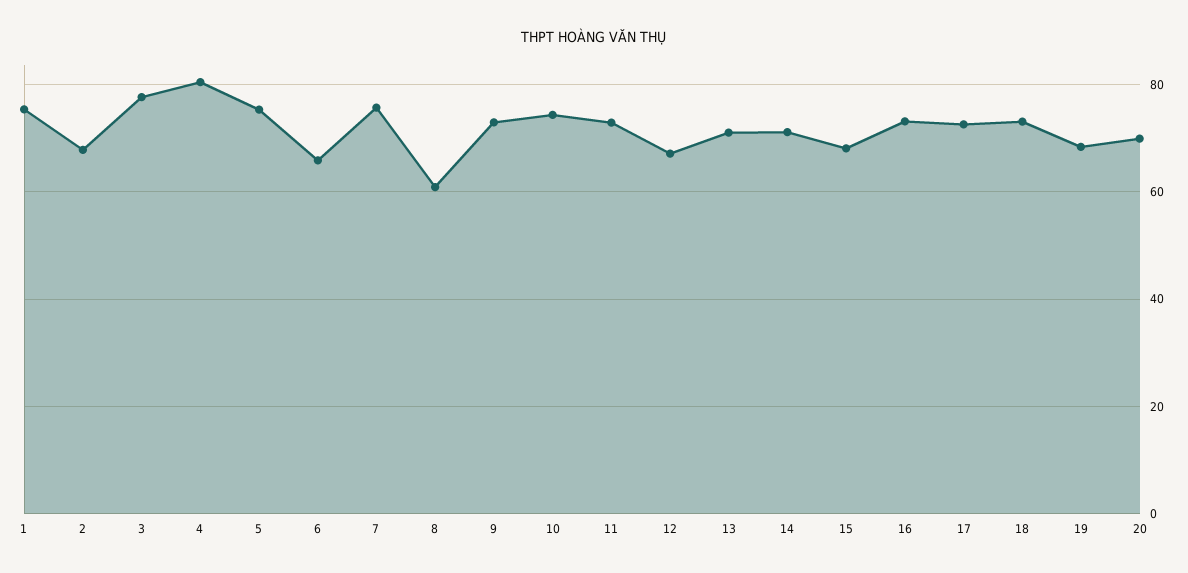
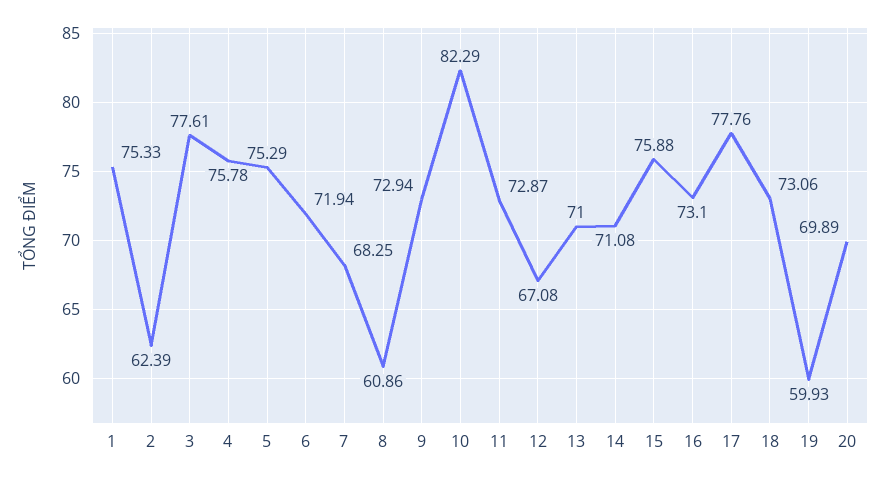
  {
    "1": 75.33,
-   "2": 68,
+   "2": 62.39,
    "3": 77.61,
-   "4": 80,
+   "4": 75.78,
    "5": 75.29,
-   "6": 66,
+   "6": 71.94,
-   "7": 76,
+   "7": 68.25,
    "8": 60.86,
    "9": 72.94,
-   "10": 74,
+   "10": 82.29,
    "11": 72.87,
    "12": 67.08,
    "13": 71,
    "14": 71.08,
-   "15": 68,
+   "15": 75.88,
    "16": 73.1,
-   "17": 72,
+   "17": 77.76,
    "18": 73.06,
-   "19": 68,
+   "19": 59.93,
    "20": 69.89
  }

